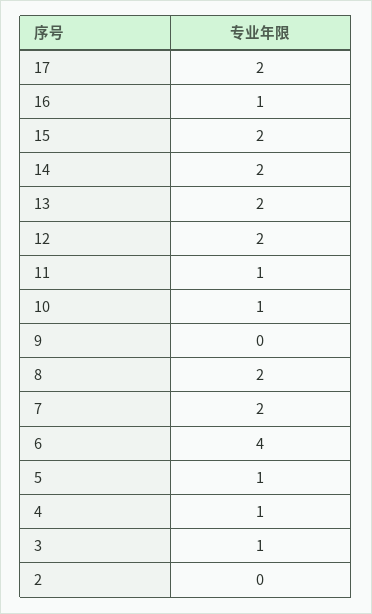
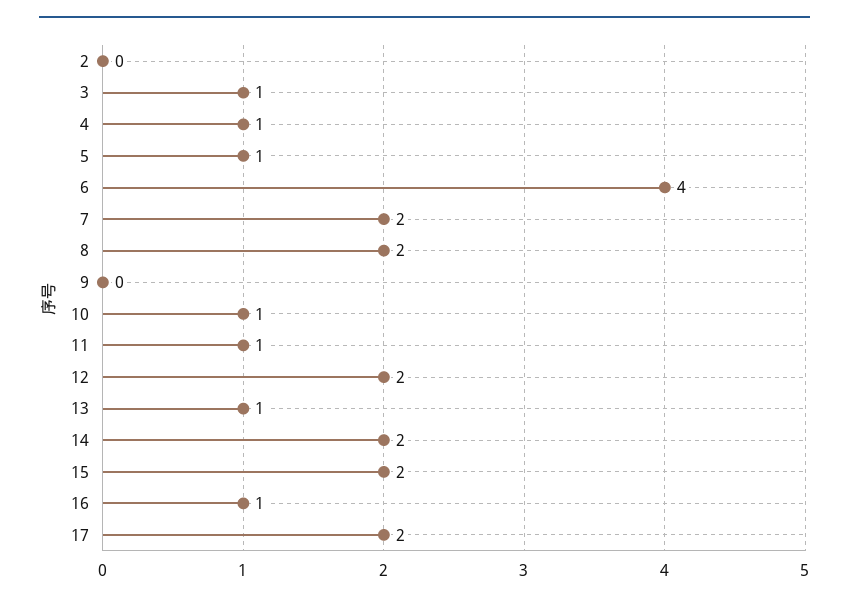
  {
    "17": 2,
    "16": 1,
    "15": 2,
    "14": 2,
-   "13": 2,
+   "13": 1,
    "12": 2,
    "11": 1,
    "10": 1,
    "9": 0,
    "8": 2,
    "7": 2,
    "6": 4,
    "5": 1,
    "4": 1,
    "3": 1,
    "2": 0
  }

